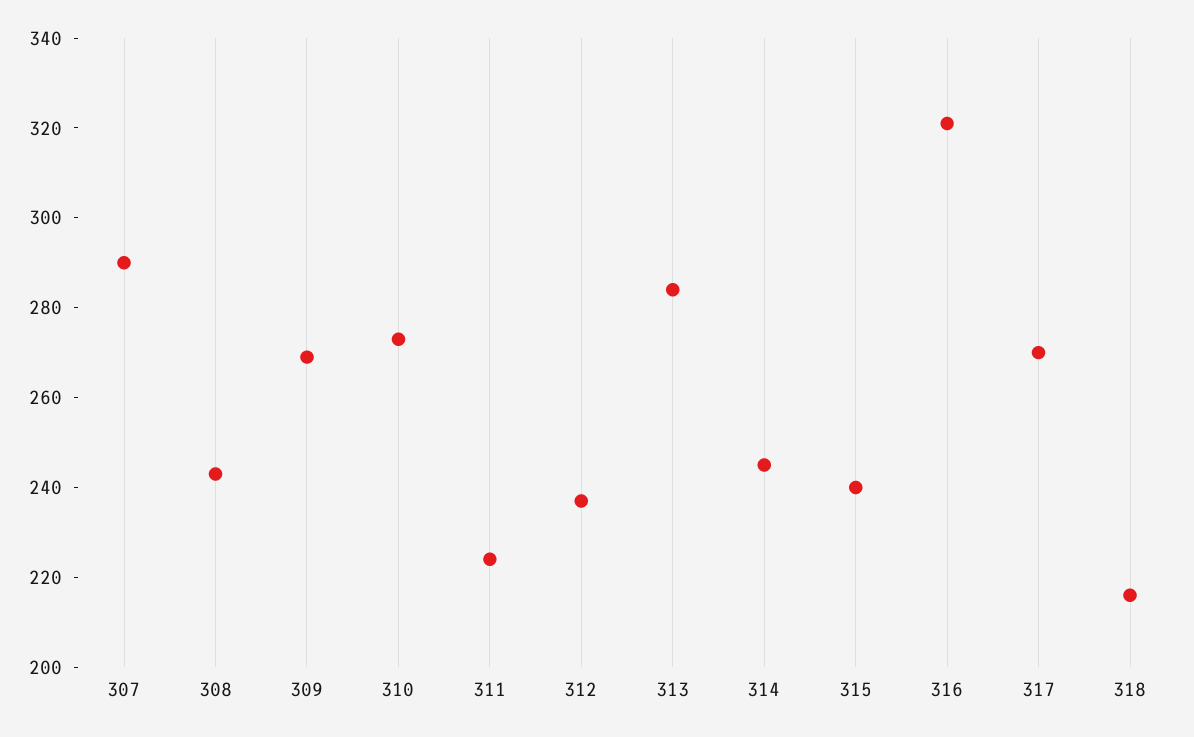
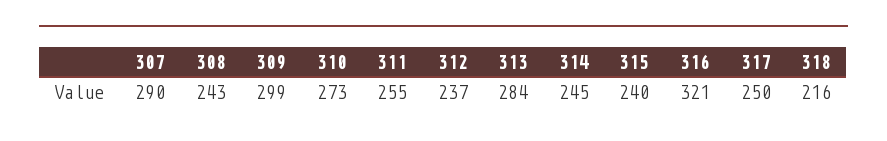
  {
    "307": 290,
    "308": 243,
-   "309": 270,
+   "309": 299,
    "310": 273,
-   "311": 225,
+   "311": 255,
    "312": 237,
    "313": 284,
    "314": 245,
    "315": 240,
    "316": 321,
-   "317": 270,
+   "317": 250,
    "318": 216
  }

